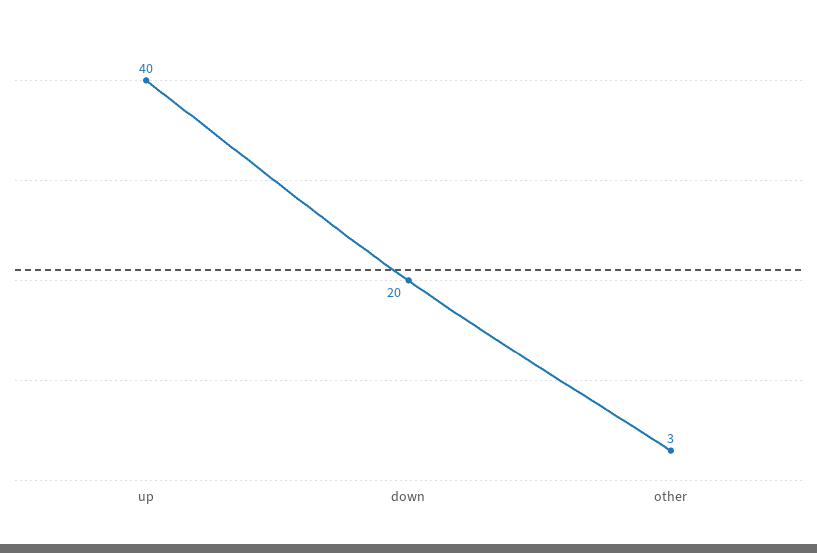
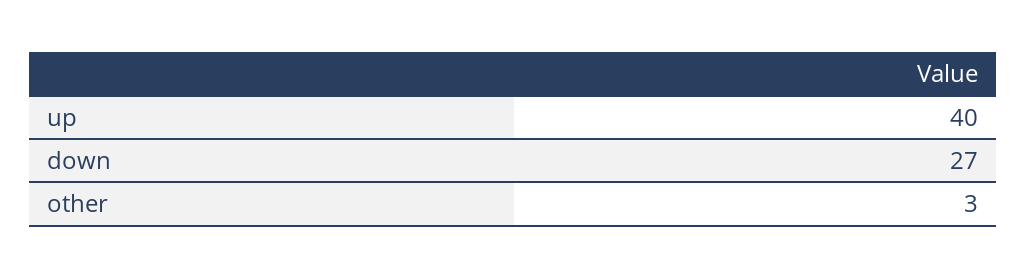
  {
    "up": 40,
-   "down": 20,
+   "down": 27,
    "other": 3
  }

